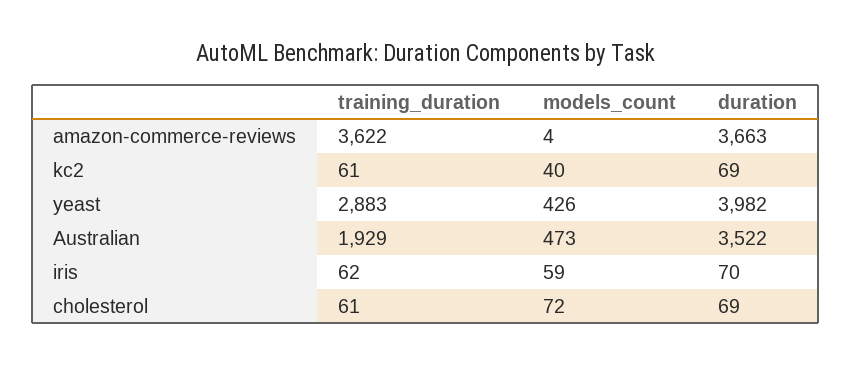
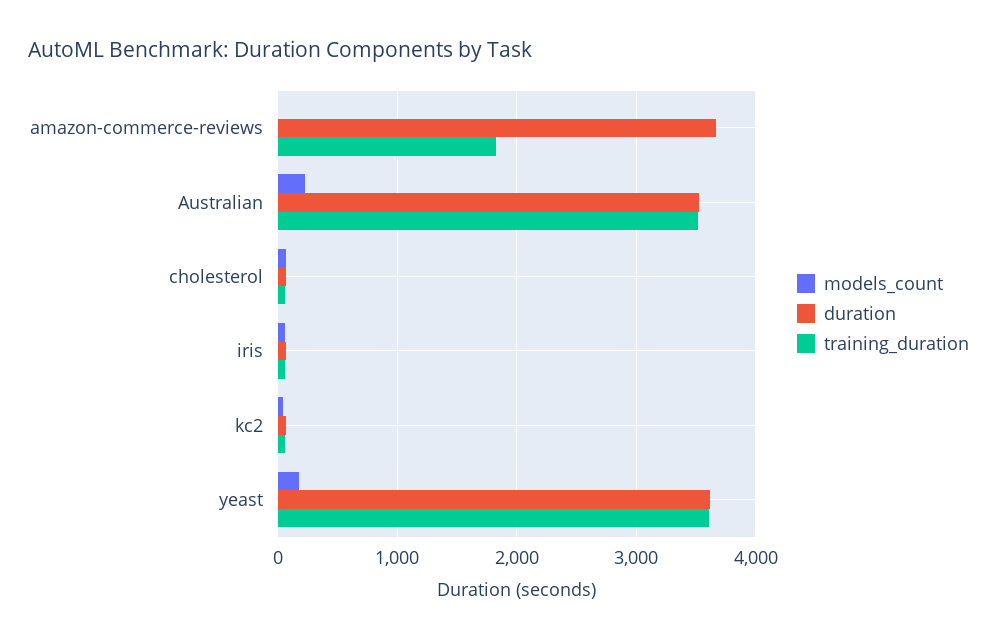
  {
    "training_duration": {
-     "amazon-commerce-reviews": 3622,
+     "amazon-commerce-reviews": 1800,
      "kc2": 61,
-     "yeast": 2883,
+     "yeast": 3600,
-     "Australian": 1929,
+     "Australian": 3500,
      "iris": 62,
      "cholesterol": 61
    },
    "models_count": {
      "amazon-commerce-reviews": 4,
      "kc2": 40,
-     "yeast": 426,
+     "yeast": 200,
-     "Australian": 473,
+     "Australian": 200,
      "iris": 59,
      "cholesterol": 72
    },
    "duration": {
      "amazon-commerce-reviews": 3663,
      "kc2": 69,
-     "yeast": 3982,
+     "yeast": 3600,
      "Australian": 3522,
      "iris": 70,
      "cholesterol": 69
    }
  }

